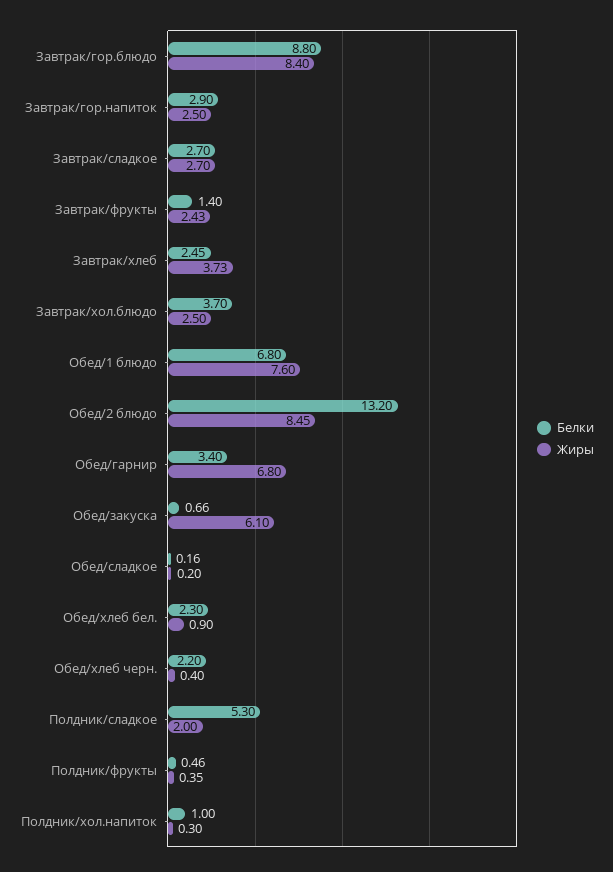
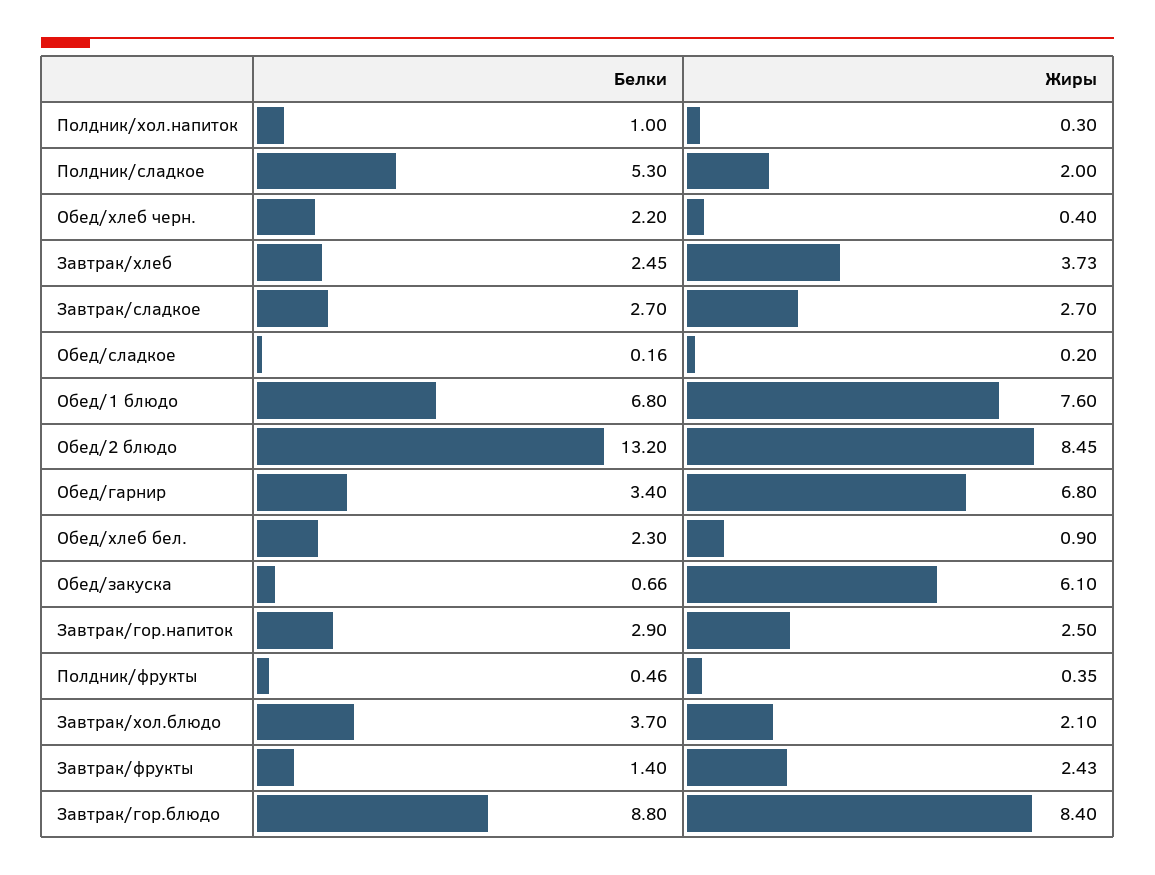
  {
    "Белки": {
      "Завтрак/гор.блюдо": 8.8,
      "Завтрак/гор.напиток": 2.9,
      "Завтрак/сладкое": 2.7,
      "Завтрак/фрукты": 1.4,
      "Завтрак/хлеб": 2.45,
      "Завтрак/хол.блюдо": 3.7,
      "Обед/1 блюдо": 6.8,
      "Обед/2 блюдо": 13.2,
      "Обед/гарнир": 3.4,
      "Обед/закуска": 0.66,
      "Обед/сладкое": 0.16,
      "Обед/хлеб бел.": 2.3,
      "Обед/хлеб черн.": 2.2,
      "Полдник/сладкое": 5.3,
      "Полдник/фрукты": 0.46,
      "Полдник/хол.напиток": 1
    },
    "Жиры": {
      "Завтрак/гор.блюдо": 8.4,
      "Завтрак/гор.напиток": 2.5,
      "Завтрак/сладкое": 2.7,
      "Завтрак/фрукты": 2.43,
      "Завтрак/хлеб": 3.73,
-     "Завтрак/хол.блюдо": 2.5,
+     "Завтрак/хол.блюдо": 2.1,
      "Обед/1 блюдо": 7.6,
      "Обед/2 блюдо": 8.45,
      "Обед/гарнир": 6.8,
      "Обед/закуска": 6.1,
      "Обед/сладкое": 0.2,
      "Обед/хлеб бел.": 0.9,
      "Обед/хлеб черн.": 0.4,
      "Полдник/сладкое": 2,
      "Полдник/фрукты": 0.35,
      "Полдник/хол.напиток": 0.3
    }
  }

